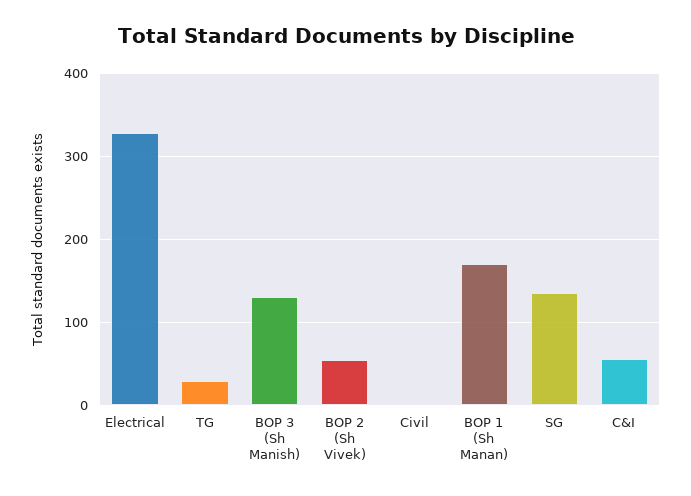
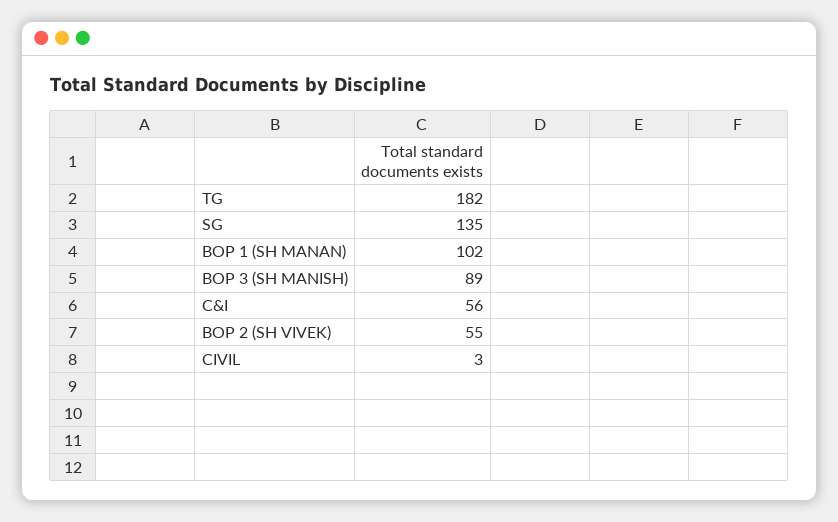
  {
-   "Electrical": 330,
-   "TG": 30,
+   "TG": 182,
-   "BOP 3 (Sh Manish)": 130,
+   "BOP 3 (Sh Manish)": 89,
    "BOP 2 (Sh Vivek)": 55,
    "Civil": 3,
-   "BOP 1 (Sh Manan)": 170,
+   "BOP 1 (Sh Manan)": 102,
    "SG": 135,
    "C&I": 56
  }

